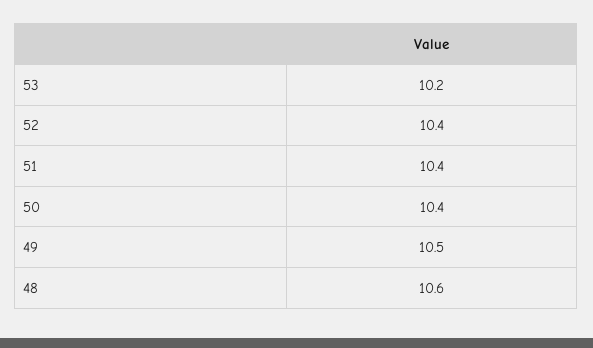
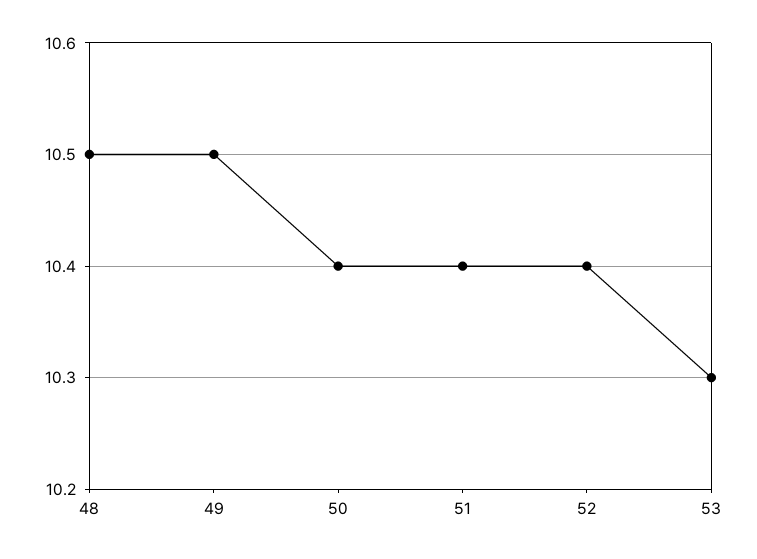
  {
-   "53": 10.2,
+   "53": 10.3,
    "52": 10.4,
    "51": 10.4,
    "50": 10.4,
    "49": 10.5,
-   "48": 10.6
+   "48": 10.5
  }

